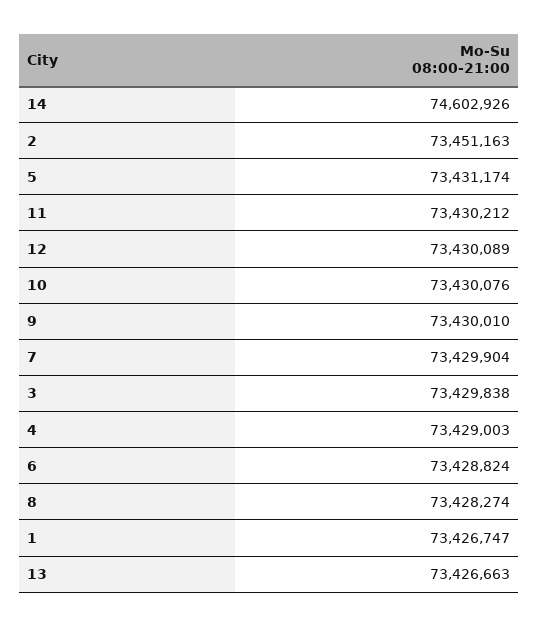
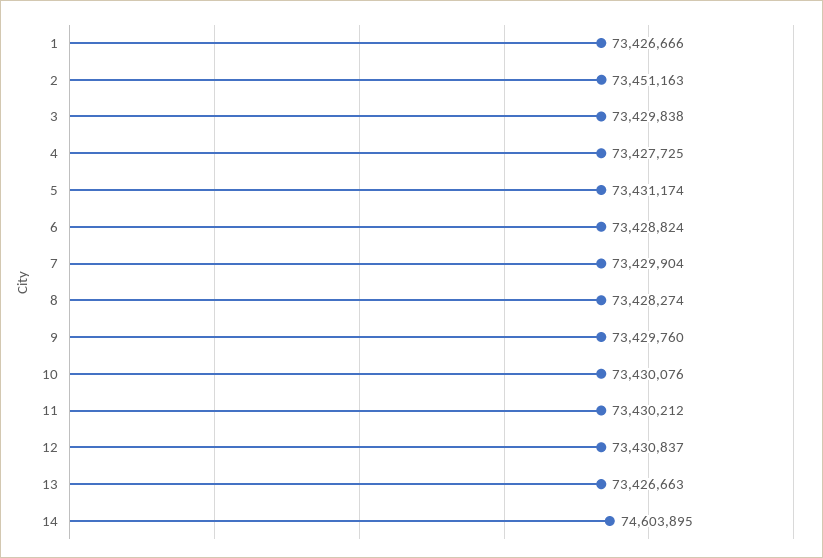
  {
-   "14": 74602926,
+   "14": 74603895,
    "2": 73451163,
    "5": 73431174,
    "11": 73430212,
-   "12": 73430089,
+   "12": 73430837,
    "10": 73430076,
-   "9": 73430010,
+   "9": 73429760,
    "7": 73429904,
    "3": 73429838,
-   "4": 73429003,
+   "4": 73427725,
    "6": 73428824,
    "8": 73428274,
-   "1": 73426747,
+   "1": 73426666,
    "13": 73426663
  }

